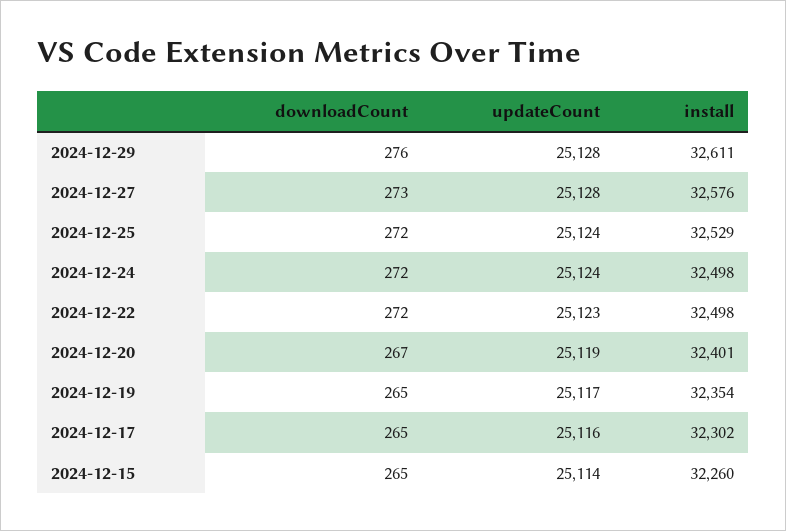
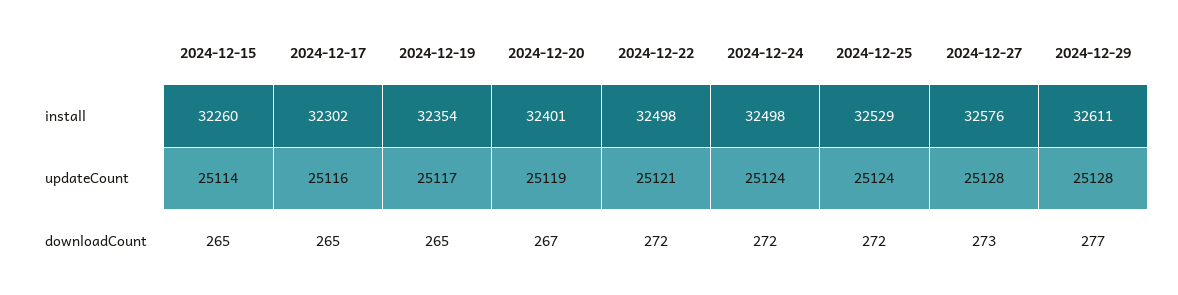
  {
    "downloadCount": {
-     "2024-12-29": 276,
+     "2024-12-29": 277,
      "2024-12-27": 273,
      "2024-12-25": 272,
      "2024-12-24": 272,
      "2024-12-22": 272,
      "2024-12-20": 267,
      "2024-12-19": 265,
      "2024-12-17": 265,
      "2024-12-15": 265
    },
    "updateCount": {
      "2024-12-29": 25128,
      "2024-12-27": 25128,
      "2024-12-25": 25124,
      "2024-12-24": 25124,
-     "2024-12-22": 25123,
+     "2024-12-22": 25121,
      "2024-12-20": 25119,
      "2024-12-19": 25117,
      "2024-12-17": 25116,
      "2024-12-15": 25114
    },
    "install": {
      "2024-12-29": 32611,
      "2024-12-27": 32576,
      "2024-12-25": 32529,
      "2024-12-24": 32498,
      "2024-12-22": 32498,
      "2024-12-20": 32401,
      "2024-12-19": 32354,
      "2024-12-17": 32302,
      "2024-12-15": 32260
    }
  }

